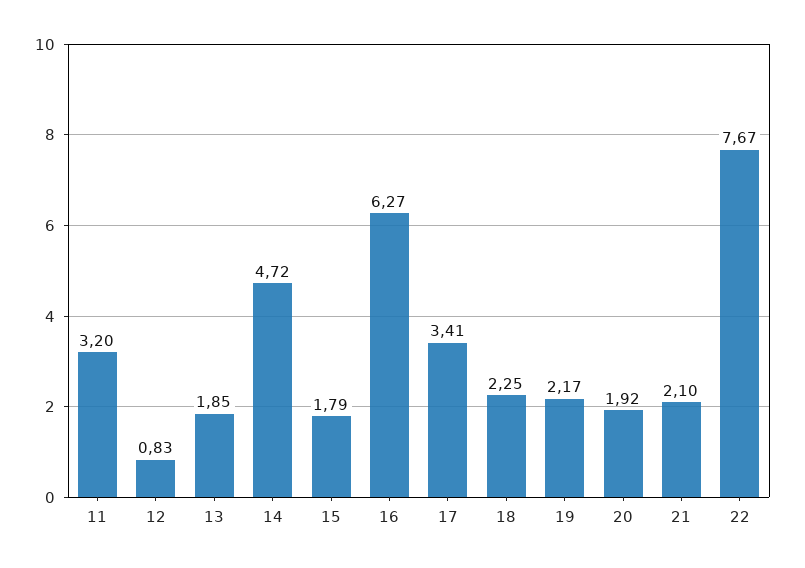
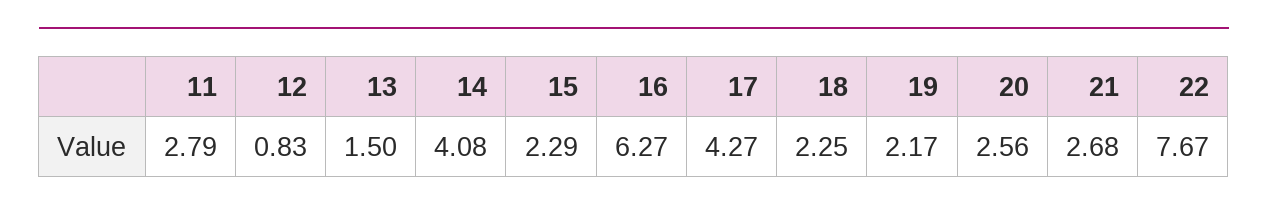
  {
-   "11": 3.2,
+   "11": 2.79,
    "12": 0.83,
-   "13": 1.85,
+   "13": 1.5,
-   "14": 4.72,
+   "14": 4.08,
-   "15": 1.79,
+   "15": 2.29,
    "16": 6.27,
-   "17": 3.41,
+   "17": 4.27,
    "18": 2.25,
    "19": 2.17,
-   "20": 1.92,
+   "20": 2.56,
-   "21": 2.1,
+   "21": 2.68,
    "22": 7.67
  }

